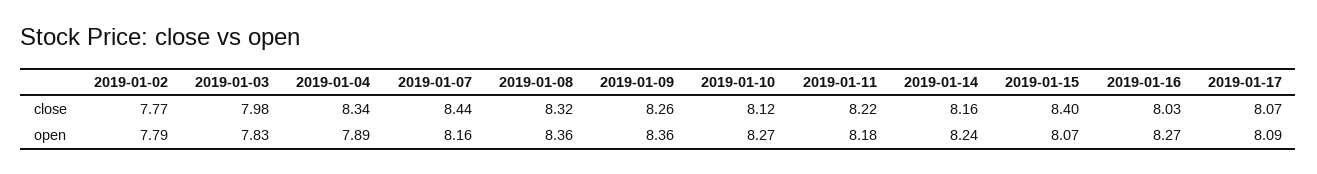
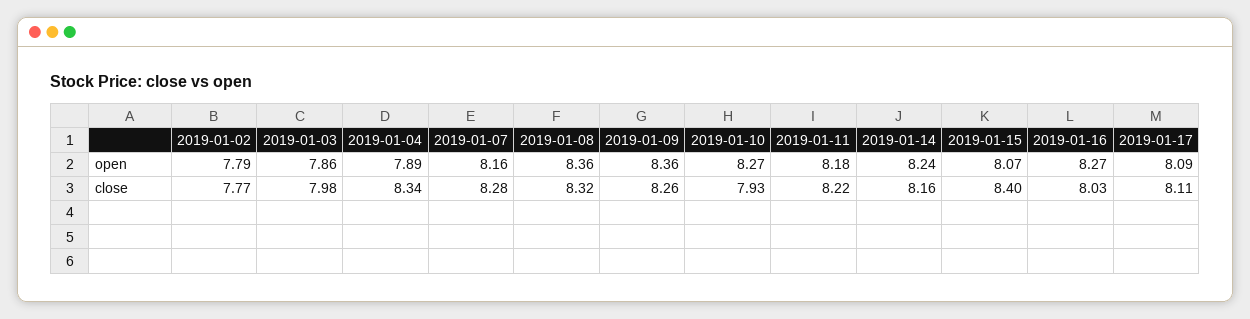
  {
    "2019-01-02": {
      "close": 7.77,
      "open": 7.79
    },
    "2019-01-03": {
      "close": 7.98,
-     "open": 7.83
+     "open": 7.86
    },
    "2019-01-04": {
      "close": 8.34,
      "open": 7.89
    },
    "2019-01-07": {
-     "close": 8.44,
+     "close": 8.28,
      "open": 8.16
    },
    "2019-01-08": {
      "close": 8.32,
      "open": 8.36
    },
    "2019-01-09": {
      "close": 8.26,
      "open": 8.36
    },
    "2019-01-10": {
-     "close": 8.12,
+     "close": 7.93,
      "open": 8.27
    },
    "2019-01-11": {
      "close": 8.22,
      "open": 8.18
    },
    "2019-01-14": {
      "close": 8.16,
      "open": 8.24
    },
    "2019-01-15": {
      "close": 8.4,
      "open": 8.07
    },
    "2019-01-16": {
      "close": 8.03,
      "open": 8.27
    },
    "2019-01-17": {
-     "close": 8.07,
+     "close": 8.11,
      "open": 8.09
    }
  }

